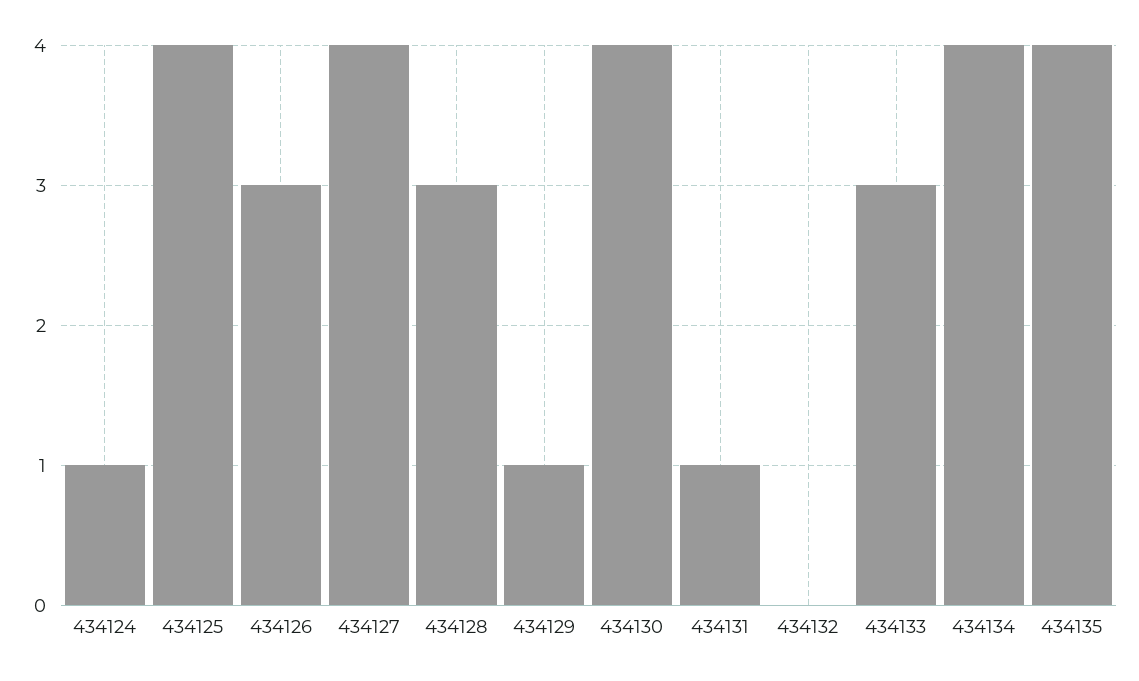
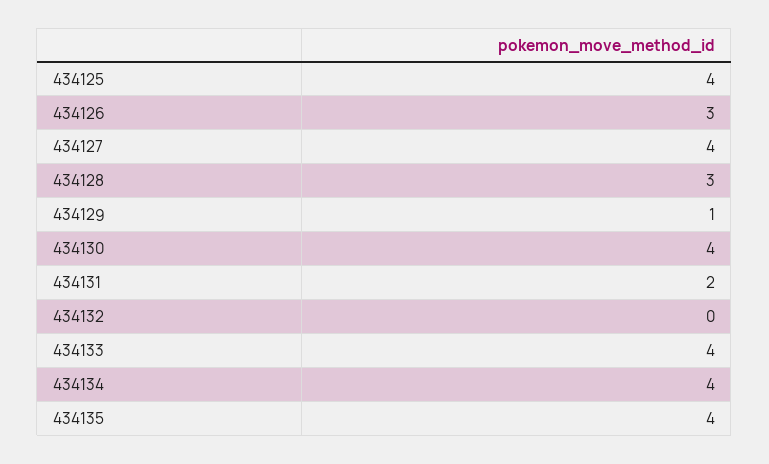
  {
-   "434124": 1,
    "434125": 4,
    "434126": 3,
    "434127": 4,
    "434128": 3,
    "434129": 1,
    "434130": 4,
-   "434131": 1,
+   "434131": 2,
    "434132": 0,
-   "434133": 3,
+   "434133": 4,
    "434134": 4,
    "434135": 4
  }

